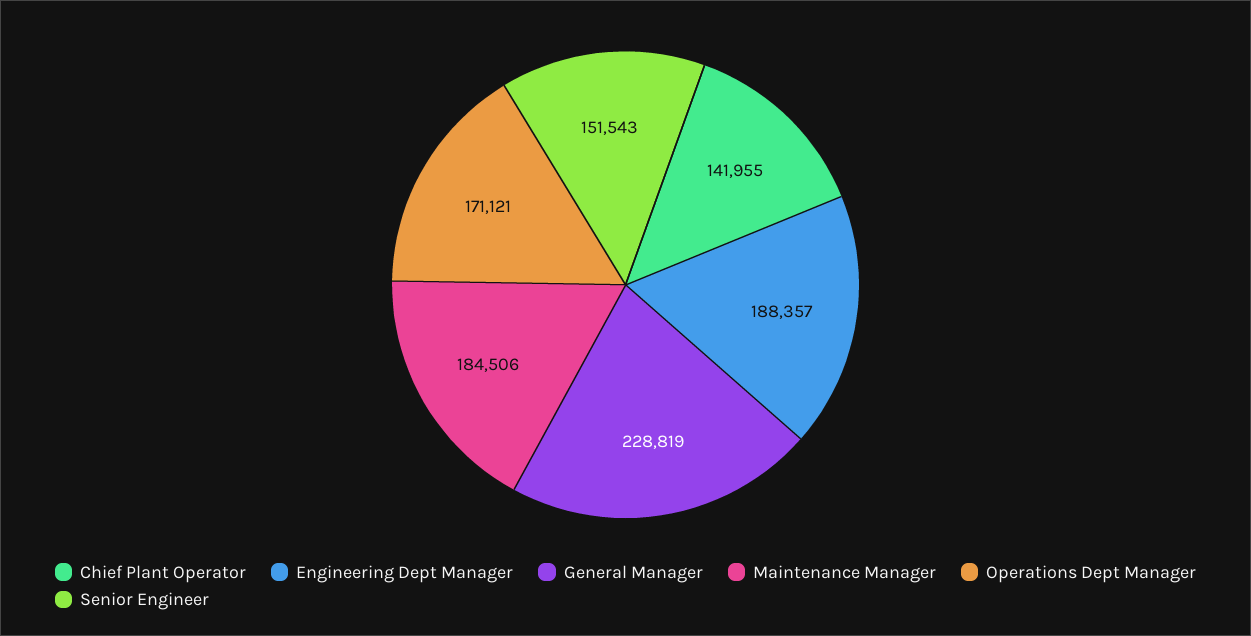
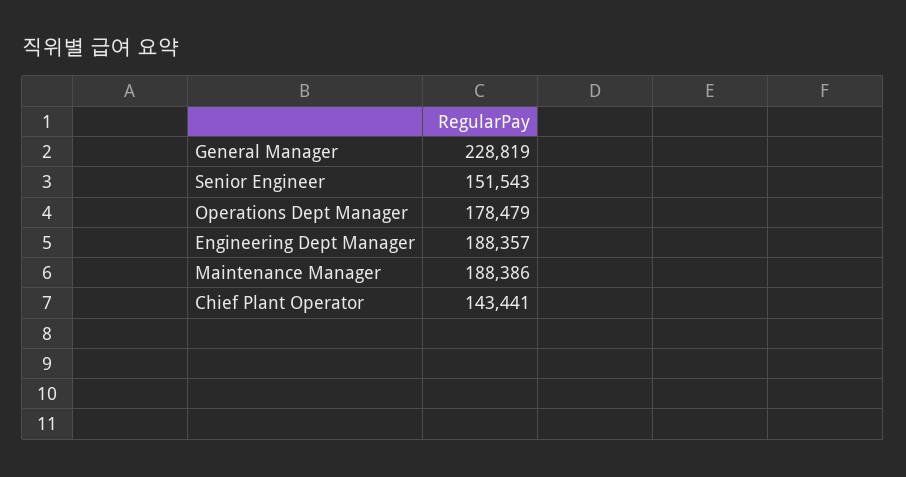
  {
-   "Chief Plant Operator": 141955,
+   "Chief Plant Operator": 143441,
    "Engineering Dept Manager": 188357,
    "General Manager": 228819,
-   "Maintenance Manager": 184506,
+   "Maintenance Manager": 188386,
-   "Operations Dept Manager": 171121,
+   "Operations Dept Manager": 178479,
    "Senior Engineer": 151543
  }

